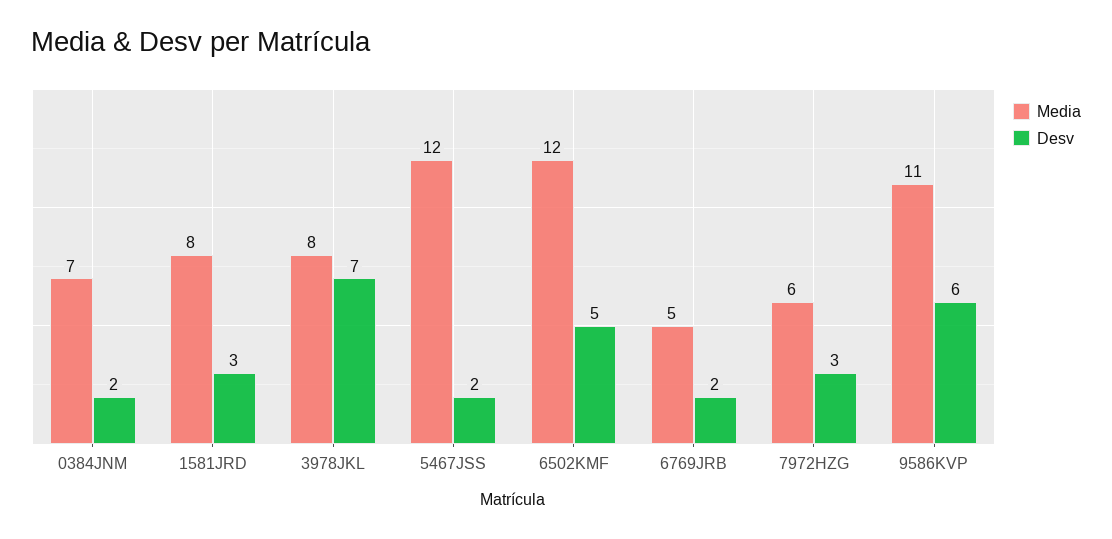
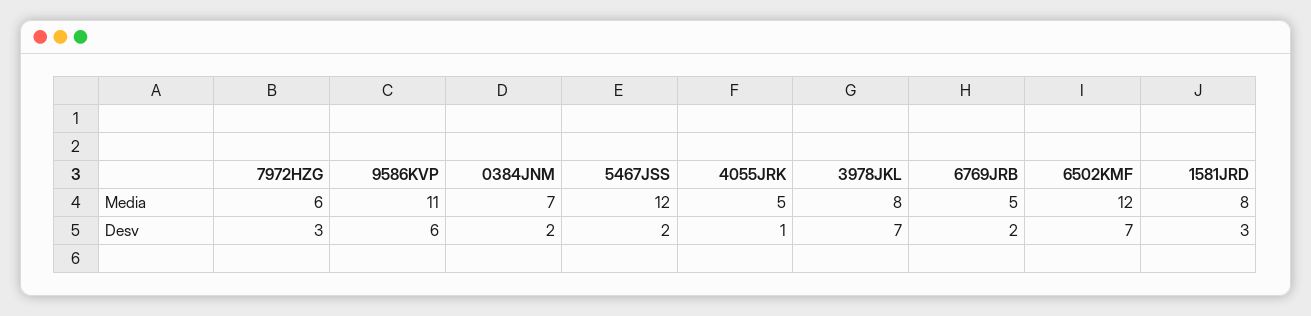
  {
    "Media": {
      "0384JNM": 7,
      "1581JRD": 8,
      "3978JKL": 8,
      "5467JSS": 12,
      "6502KMF": 12,
      "6769JRB": 5,
      "7972HZG": 6,
-     "9586KVP": 11
+     "9586KVP": 11,
+     "4055JRK": 5
    },
    "Desv": {
      "0384JNM": 2,
      "1581JRD": 3,
      "3978JKL": 7,
      "5467JSS": 2,
-     "6502KMF": 5,
+     "6502KMF": 7,
      "6769JRB": 2,
      "7972HZG": 3,
-     "9586KVP": 6
+     "9586KVP": 6,
+     "4055JRK": 1
    }
  }

